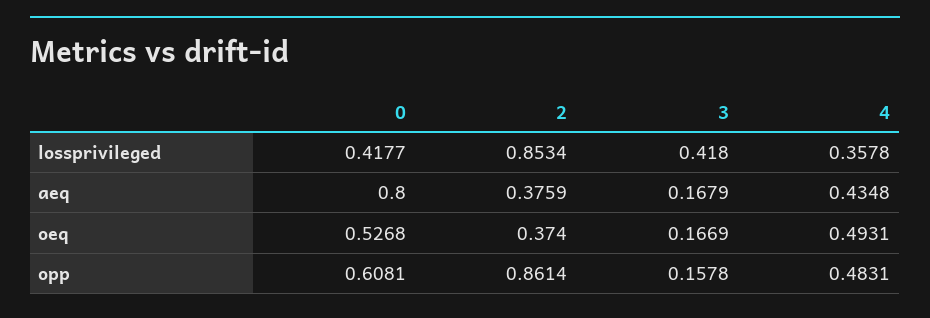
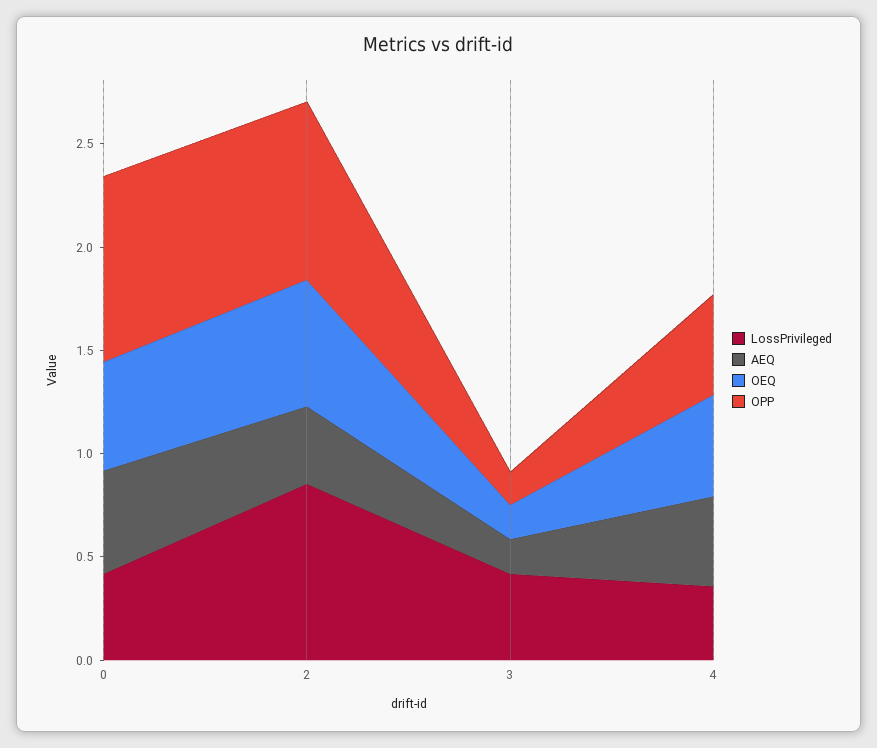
  {
    "lossprivileged": {
      "0": 0.4177,
      "2": 0.8534,
      "3": 0.418,
      "4": 0.3578
    },
    "aeq": {
-     "0": 0.8,
+     "0": 0.5,
      "2": 0.3759,
      "3": 0.1679,
      "4": 0.4348
    },
    "oeq": {
      "0": 0.5268,
-     "2": 0.374,
+     "2": 0.6,
      "3": 0.1669,
      "4": 0.4931
    },
    "opp": {
-     "0": 0.6081,
+     "0": 0.9,
      "2": 0.8614,
      "3": 0.1578,
      "4": 0.4831
    }
  }

